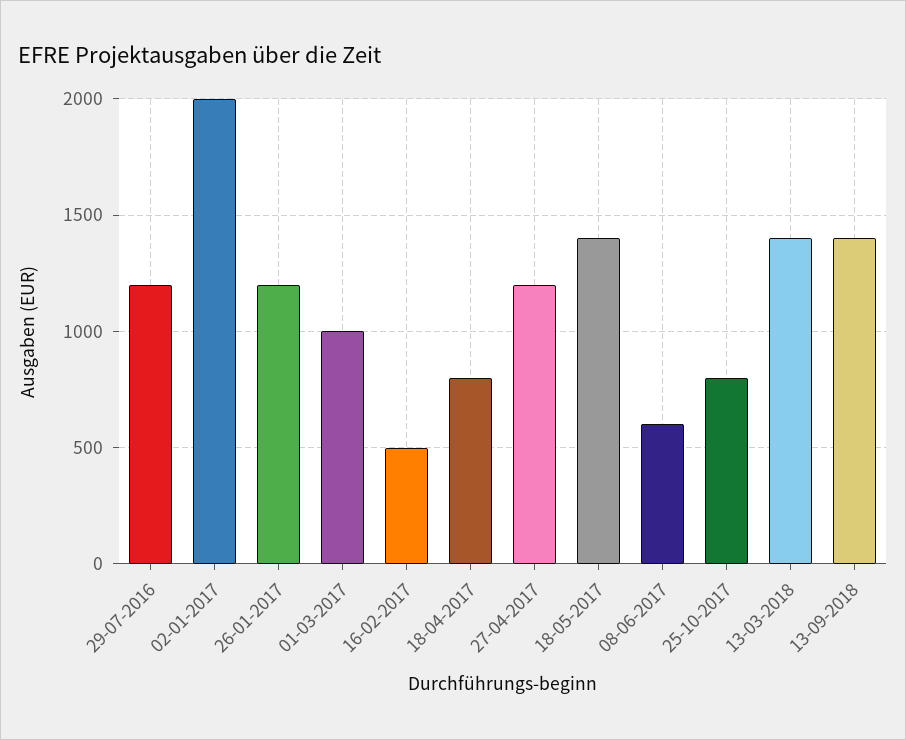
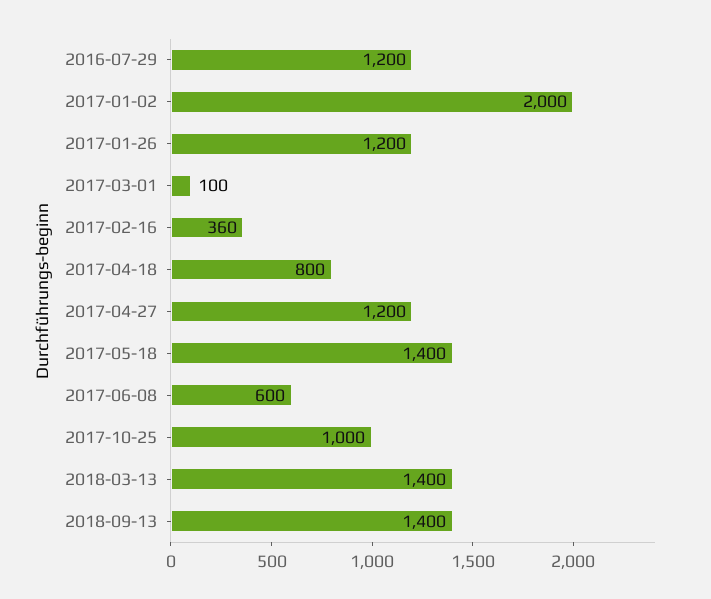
  {
    "29-07-2016": 1200,
    "02-01-2017": 2000,
    "26-01-2017": 1200,
-   "01-03-2017": 1000,
+   "01-03-2017": 100,
-   "16-02-2017": 500,
+   "16-02-2017": 360,
    "18-04-2017": 800,
    "27-04-2017": 1200,
    "18-05-2017": 1400,
    "08-06-2017": 600,
-   "25-10-2017": 800,
+   "25-10-2017": 1000,
    "13-03-2018": 1400,
    "13-09-2018": 1400
  }

